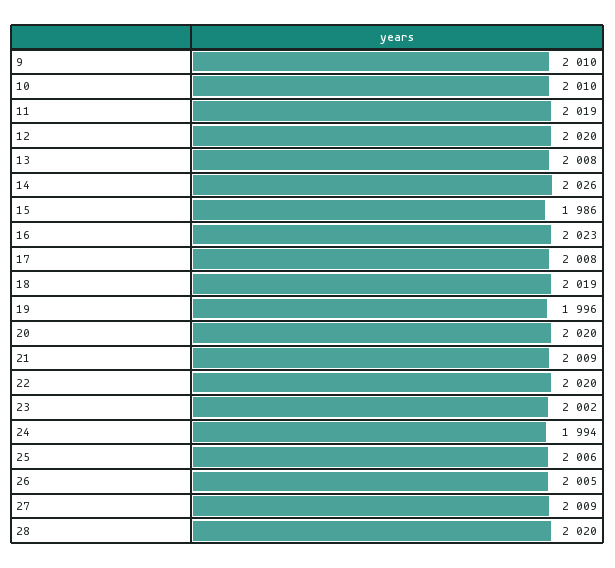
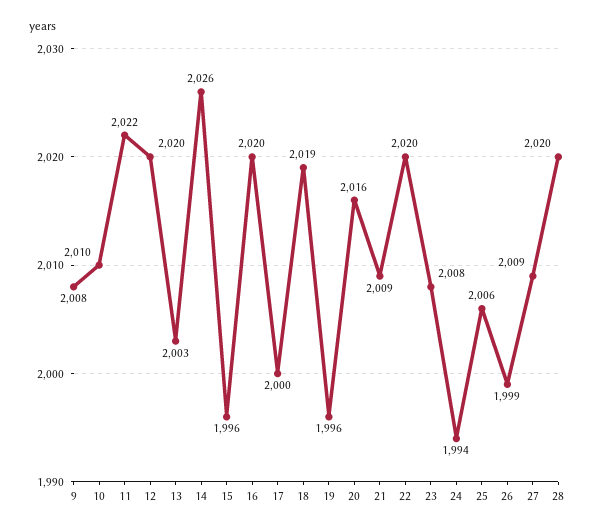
  {
-   "9": 2010,
+   "9": 2008,
    "10": 2010,
-   "11": 2019,
+   "11": 2022,
    "12": 2020,
-   "13": 2008,
+   "13": 2003,
    "14": 2026,
-   "15": 1986,
+   "15": 1996,
-   "16": 2023,
+   "16": 2020,
-   "17": 2008,
+   "17": 2000,
    "18": 2019,
    "19": 1996,
-   "20": 2020,
+   "20": 2016,
    "21": 2009,
    "22": 2020,
-   "23": 2002,
+   "23": 2008,
    "24": 1994,
    "25": 2006,
-   "26": 2005,
+   "26": 1999,
    "27": 2009,
    "28": 2020
  }

